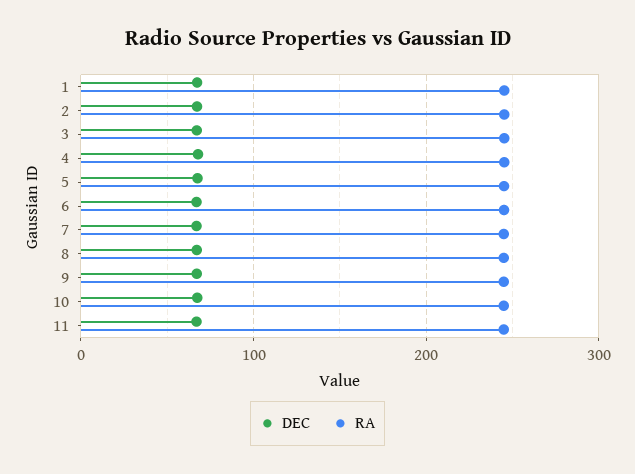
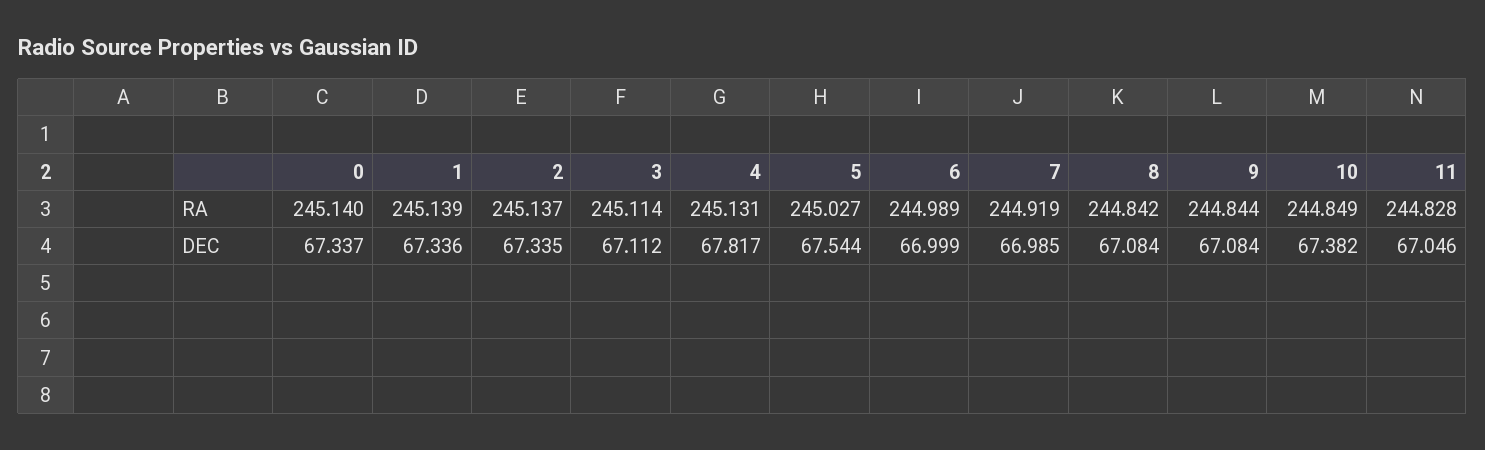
  {
    "DEC": {
      "1": 67.336,
      "2": 67.335,
      "3": 67.112,
      "4": 67.817,
      "5": 67.544,
      "6": 66.999,
      "7": 66.985,
      "8": 67.084,
      "9": 67.084,
      "10": 67.382,
-     "11": 67.046
+     "11": 67.046,
+     "0": 67.337
    },
    "RA": {
      "1": 245.139,
      "2": 245.137,
      "3": 245.114,
      "4": 245.131,
      "5": 245.027,
      "6": 244.989,
      "7": 244.919,
      "8": 244.842,
      "9": 244.844,
      "10": 244.849,
-     "11": 244.828
+     "11": 244.828,
+     "0": 245.14
    }
  }

